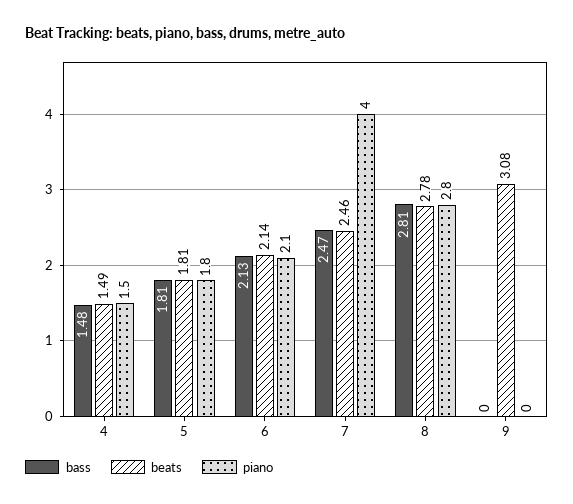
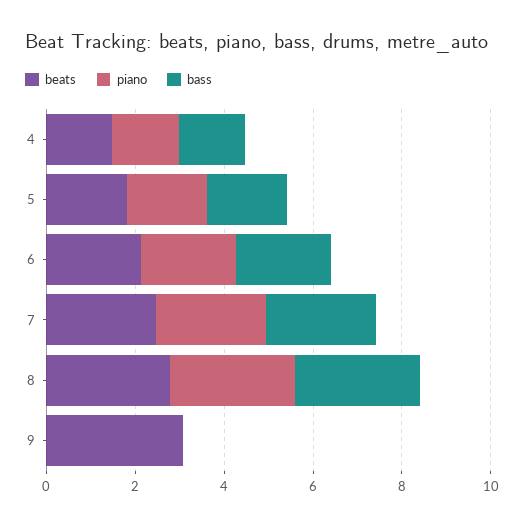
  {
    "bass": {
      "4": 1.48,
      "5": 1.81,
      "6": 2.13,
      "7": 2.47,
      "8": 2.81,
      "9": 0
    },
    "beats": {
      "4": 1.49,
      "5": 1.81,
      "6": 2.14,
      "7": 2.46,
      "8": 2.78,
      "9": 3.08
    },
    "piano": {
      "4": 1.5,
      "5": 1.8,
      "6": 2.1,
-     "7": 4,
+     "7": 2.5,
      "8": 2.8,
      "9": 0
    }
  }

